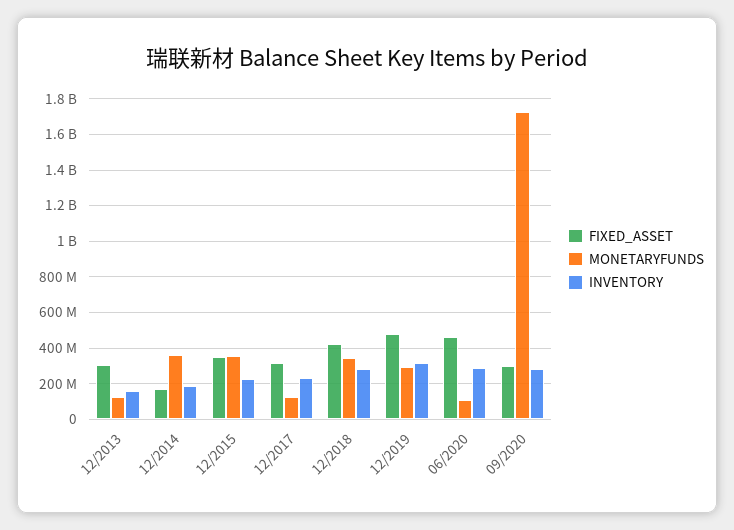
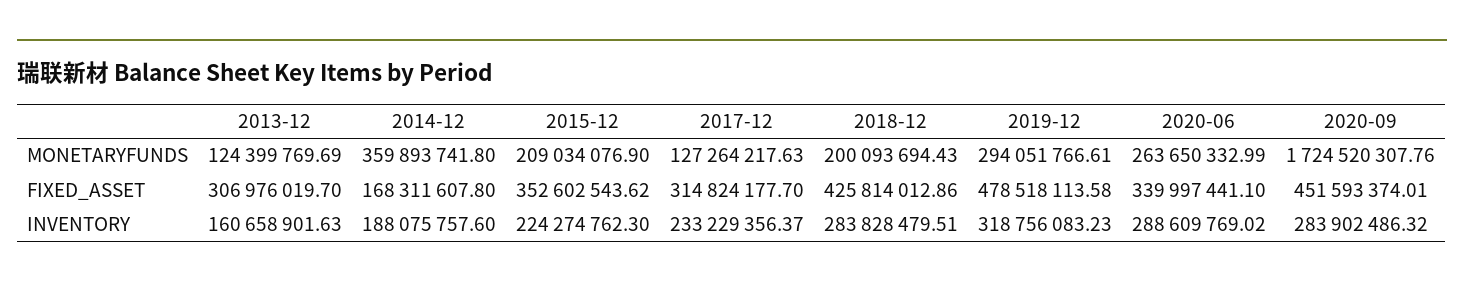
  {
    "FIXED_ASSET": {
      "12/2013": 306976019.7,
      "12/2014": 168311607.8,
      "12/2015": 352602543.62,
      "12/2017": 314824177.7,
      "12/2018": 425814012.86,
      "12/2019": 478518113.58,
-     "06/2020": 450000000,
+     "06/2020": 339997441.1,
-     "09/2020": 300000000
+     "09/2020": 451593374.01
    },
    "MONETARYFUNDS": {
      "12/2013": 124399769.69,
      "12/2014": 359893741.8,
-     "12/2015": 350000000,
+     "12/2015": 209034076.9,
      "12/2017": 127264217.63,
-     "12/2018": 350000000,
+     "12/2018": 200093694.43,
      "12/2019": 294051766.61,
-     "06/2020": 100000000,
+     "06/2020": 263650332.99,
      "09/2020": 1724520307.76
    },
    "INVENTORY": {
      "12/2013": 160658901.63,
      "12/2014": 188075757.6,
      "12/2015": 224274762.3,
      "12/2017": 233229356.37,
      "12/2018": 283828479.51,
      "12/2019": 318756083.23,
      "06/2020": 288609769.02,
      "09/2020": 283902486.32
    }
  }

